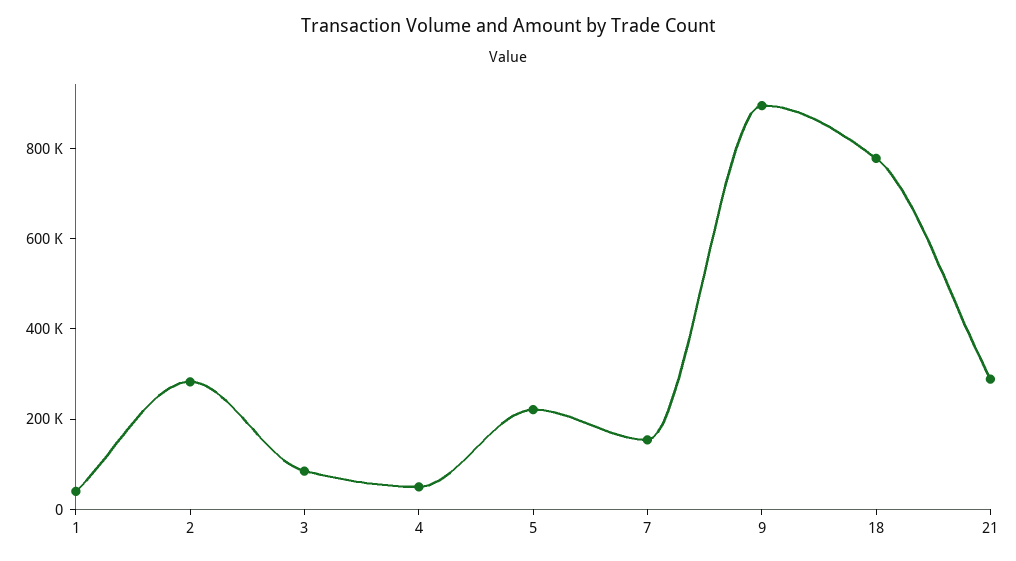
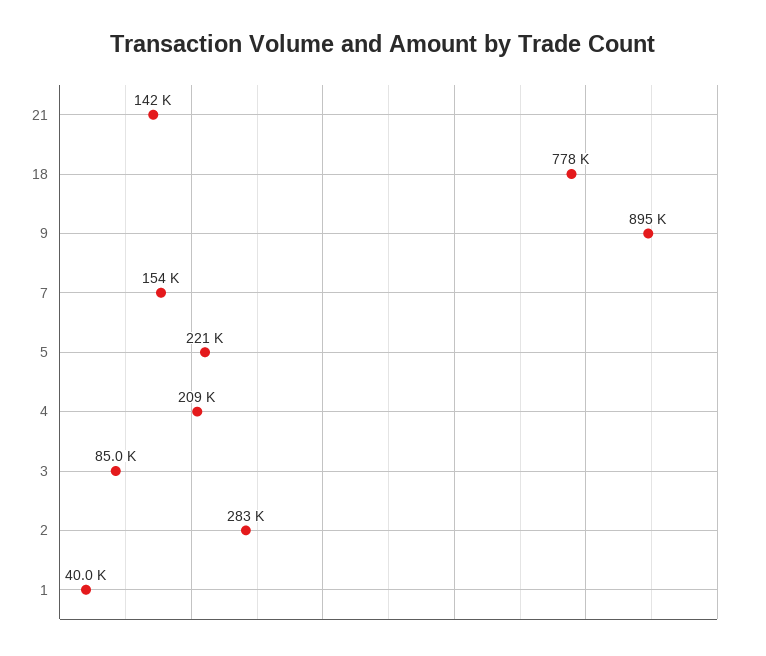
  {
    "1": 40000,
    "2": 283000,
    "3": 85000,
-   "4": 50000,
+   "4": 209000,
    "5": 221000,
    "7": 154000,
    "9": 895000,
    "18": 778000,
-   "21": 300000
+   "21": 142000
  }

